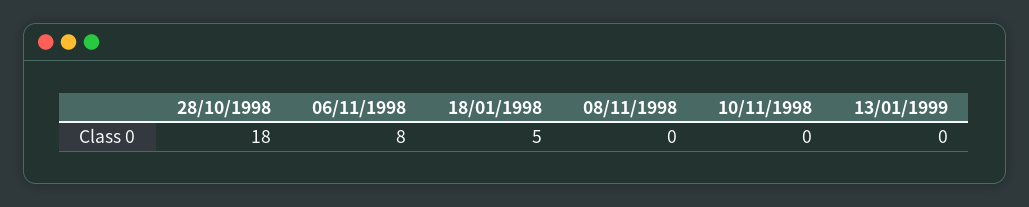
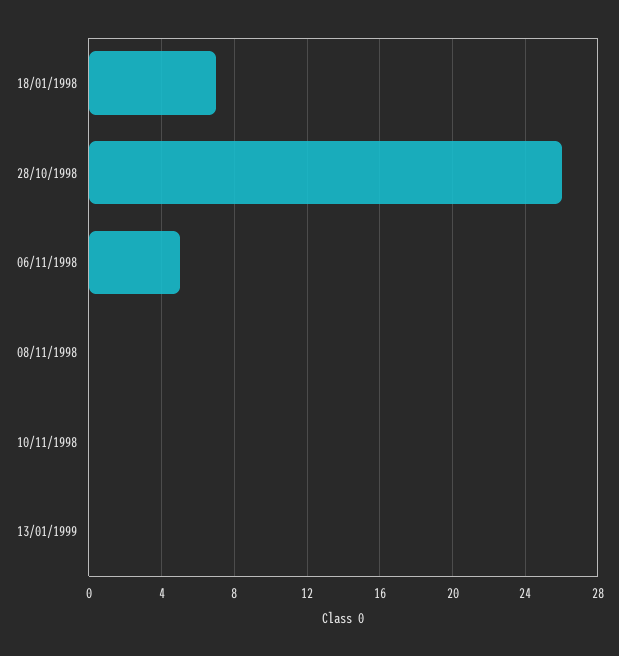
  {
-   "28/10/1998": 18,
+   "28/10/1998": 26,
-   "06/11/1998": 8,
+   "06/11/1998": 5,
-   "18/01/1998": 5,
+   "18/01/1998": 7,
    "08/11/1998": 0,
    "10/11/1998": 0,
    "13/01/1999": 0
  }

